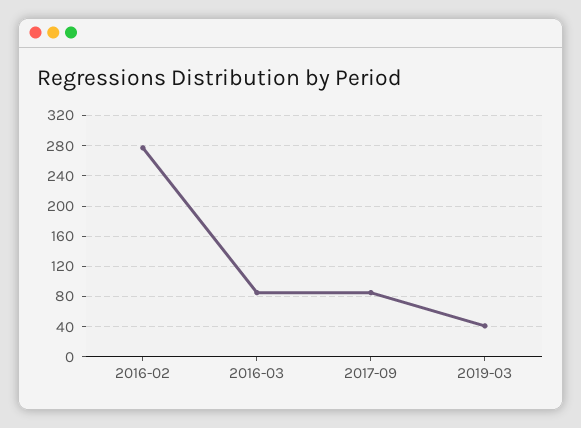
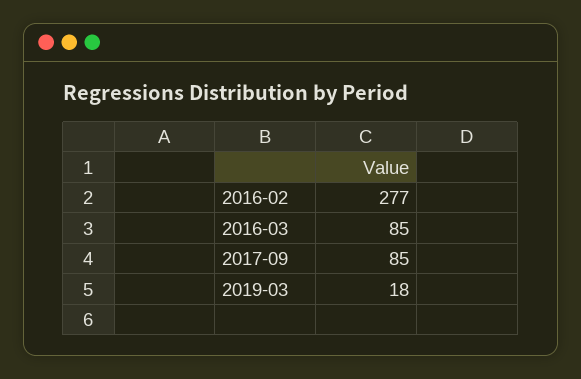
  {
    "2016-02": 277,
    "2016-03": 85,
    "2017-09": 85,
-   "2019-03": 40
+   "2019-03": 18
  }

